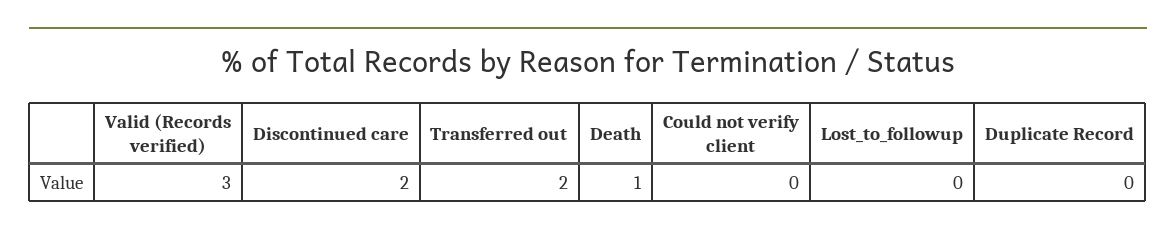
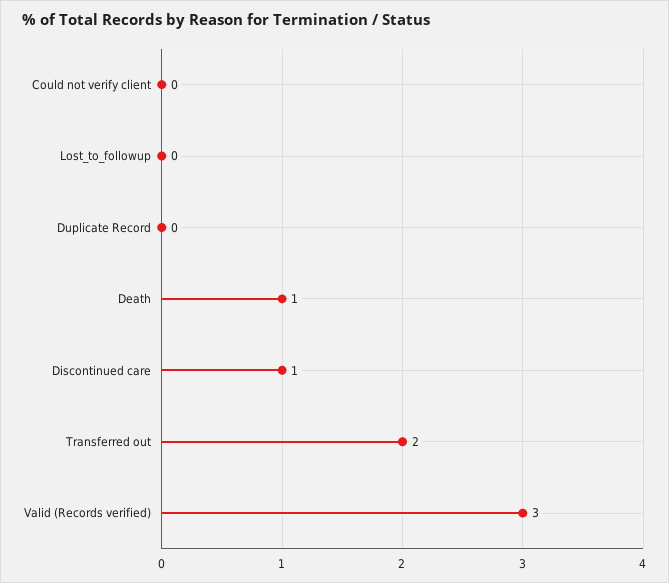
  {
    "Valid (Records verified)": 3,
-   "Discontinued care": 2,
+   "Discontinued care": 1,
    "Transferred out": 2,
    "Death": 1,
    "Could not verify client": 0,
    "Lost_to_followup": 0,
    "Duplicate Record": 0
  }

